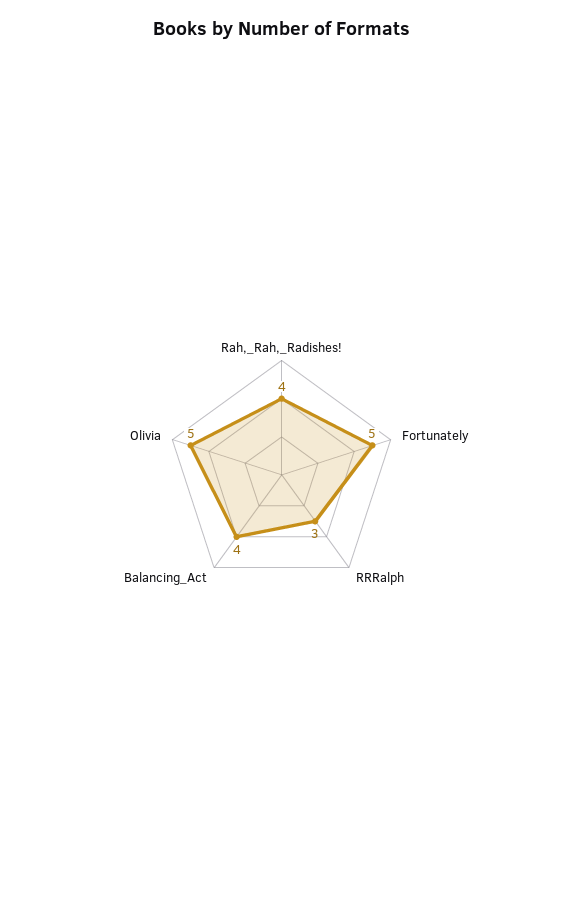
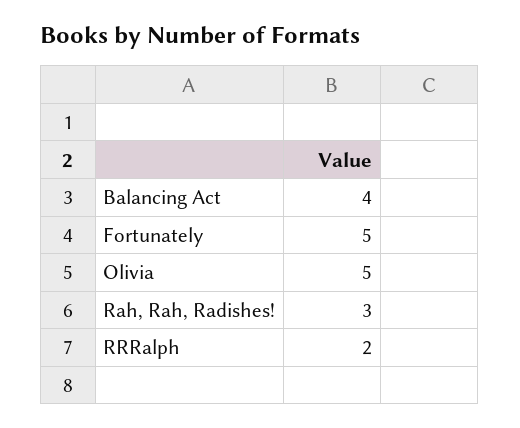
  {
-   "Rah,_Rah,_Radishes!": 4,
+   "Rah,_Rah,_Radishes!": 3,
    "Fortunately": 5,
-   "RRRalph": 3,
+   "RRRalph": 2,
    "Balancing_Act": 4,
    "Olivia": 5
  }

